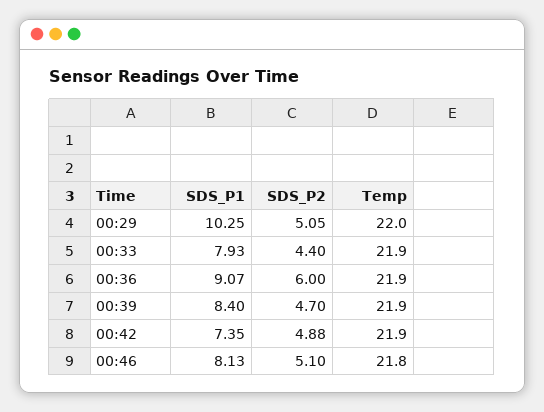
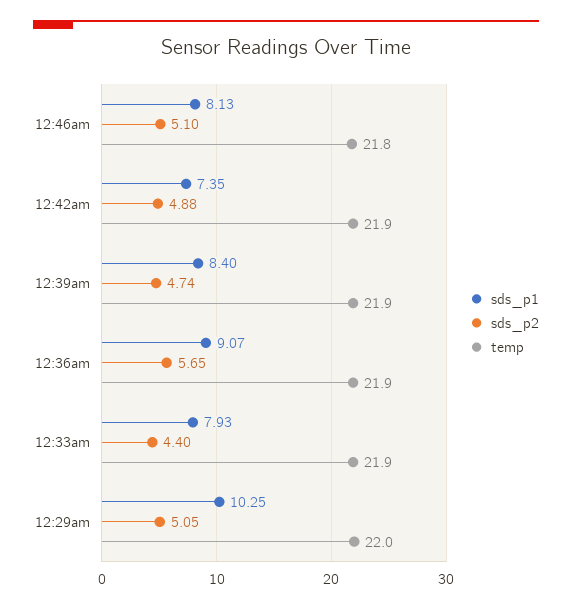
  {
    "SDS_P1": {
      "00:29": 10.25,
      "00:33": 7.93,
      "00:36": 9.07,
      "00:39": 8.4,
      "00:42": 7.35,
      "00:46": 8.13
    },
    "SDS_P2": {
      "00:29": 5.05,
      "00:33": 4.4,
-     "00:36": 6,
+     "00:36": 5.65,
-     "00:39": 4.7,
+     "00:39": 4.74,
      "00:42": 4.88,
      "00:46": 5.1
    },
    "Temp": {
      "00:29": 22,
      "00:33": 21.9,
      "00:36": 21.9,
      "00:39": 21.9,
      "00:42": 21.9,
      "00:46": 21.8
    }
  }

